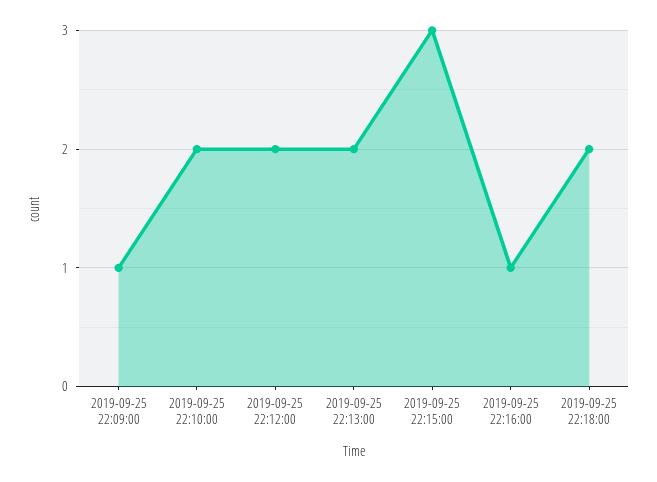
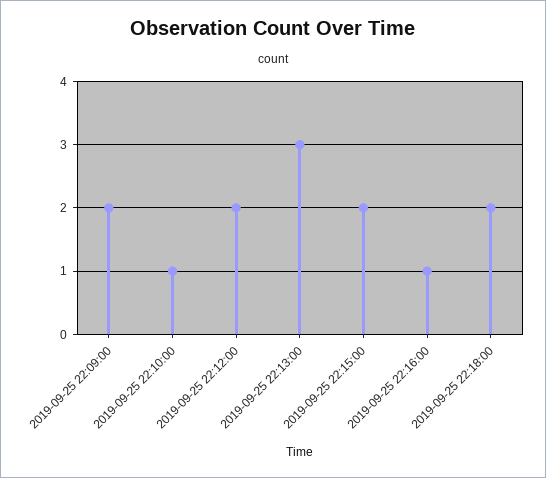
  {
-   "2019-09-25 22:09:00": 1,
+   "2019-09-25 22:09:00": 2,
-   "2019-09-25 22:10:00": 2,
+   "2019-09-25 22:10:00": 1,
    "2019-09-25 22:12:00": 2,
-   "2019-09-25 22:13:00": 2,
+   "2019-09-25 22:13:00": 3,
-   "2019-09-25 22:15:00": 3,
+   "2019-09-25 22:15:00": 2,
    "2019-09-25 22:16:00": 1,
    "2019-09-25 22:18:00": 2
  }

